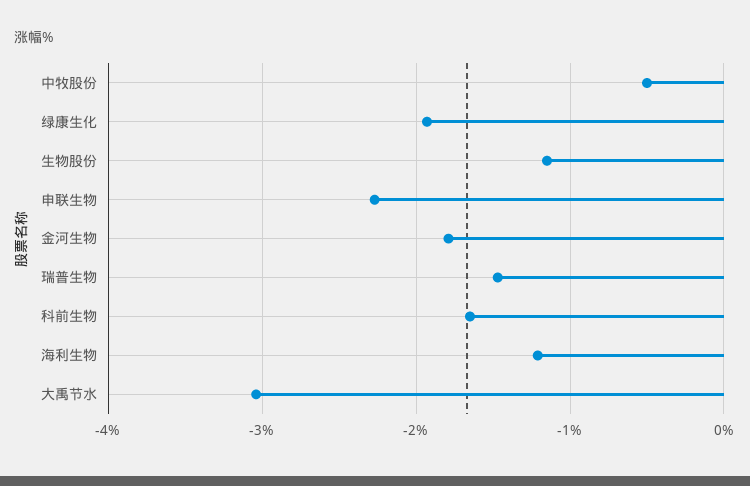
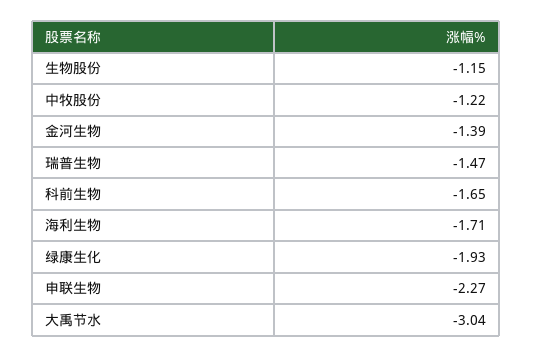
  {
-   "中牧股份": -0.5,
+   "中牧股份": -1.22,
    "绿康生化": -1.93,
    "生物股份": -1.15,
    "申联生物": -2.27,
-   "金河生物": -1.8,
+   "金河生物": -1.39,
    "瑞普生物": -1.47,
    "科前生物": -1.65,
-   "海利生物": -1.2,
+   "海利生物": -1.71,
    "大禹节水": -3.04
  }

